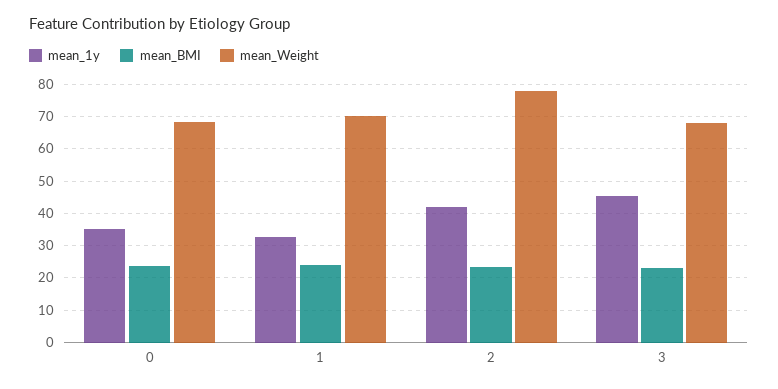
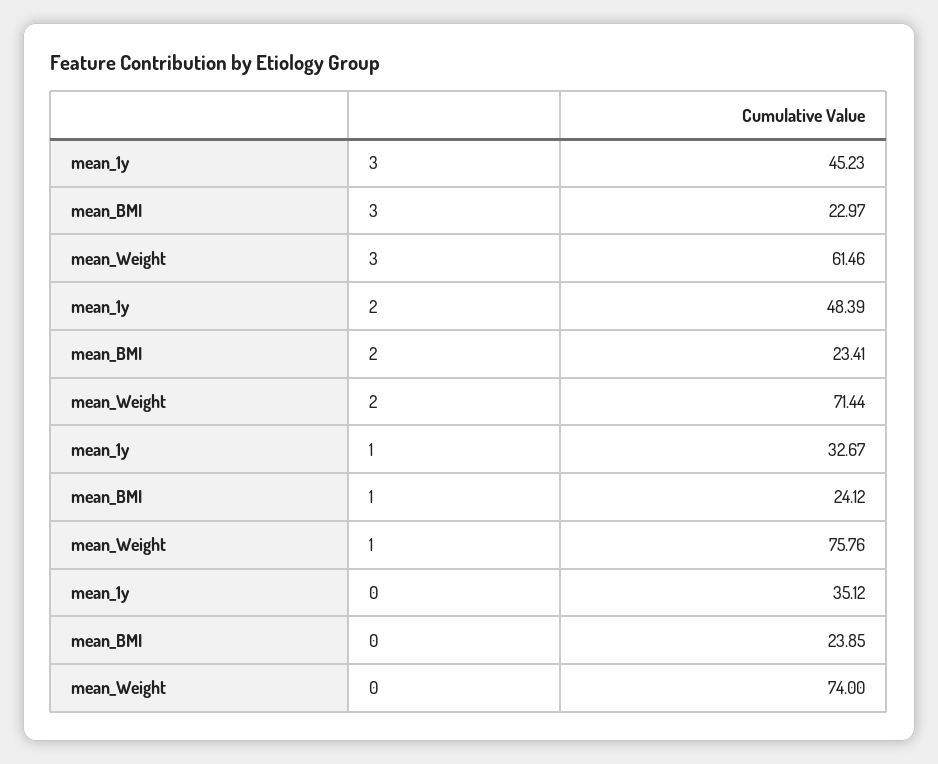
  {
    "mean_1y": {
      "0": 35.12,
      "1": 32.67,
-     "2": 42,
+     "2": 48.39,
      "3": 45.23
    },
    "mean_BMI": {
      "0": 23.85,
      "1": 24.12,
      "2": 23.41,
      "3": 22.97
    },
    "mean_Weight": {
-     "0": 68,
+     "0": 74,
-     "1": 70,
+     "1": 75.76,
-     "2": 78,
+     "2": 71.44,
-     "3": 68
+     "3": 61.46
    }
  }

